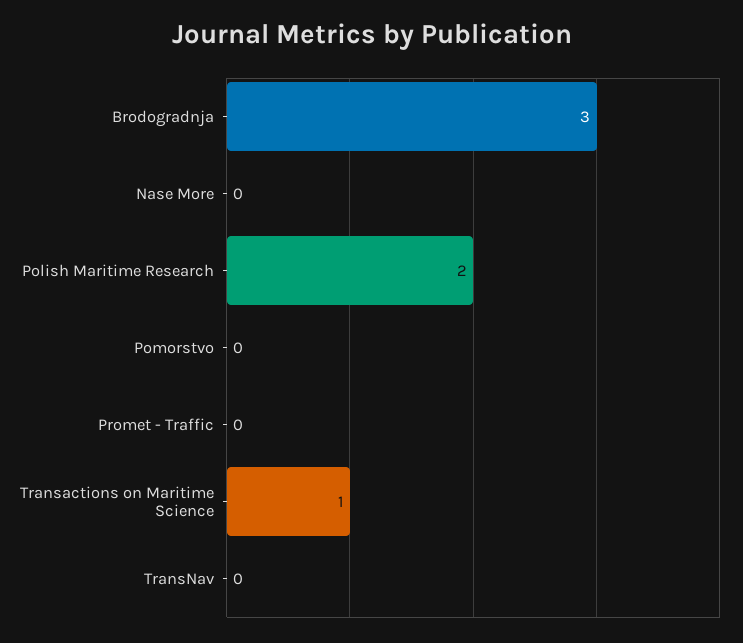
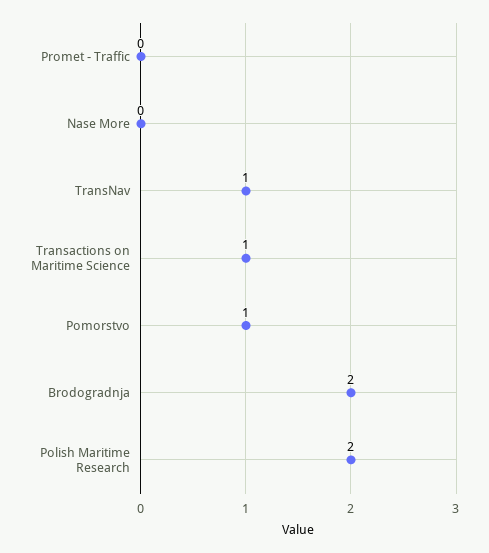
  {
-   "Brodogradnja": 3,
+   "Brodogradnja": 2,
    "Nase More": 0,
    "Polish Maritime Research": 2,
-   "Pomorstvo": 0,
+   "Pomorstvo": 1,
    "Promet - Traffic": 0,
    "Transactions on Maritime Science": 1,
-   "TransNav": 0
+   "TransNav": 1
  }

